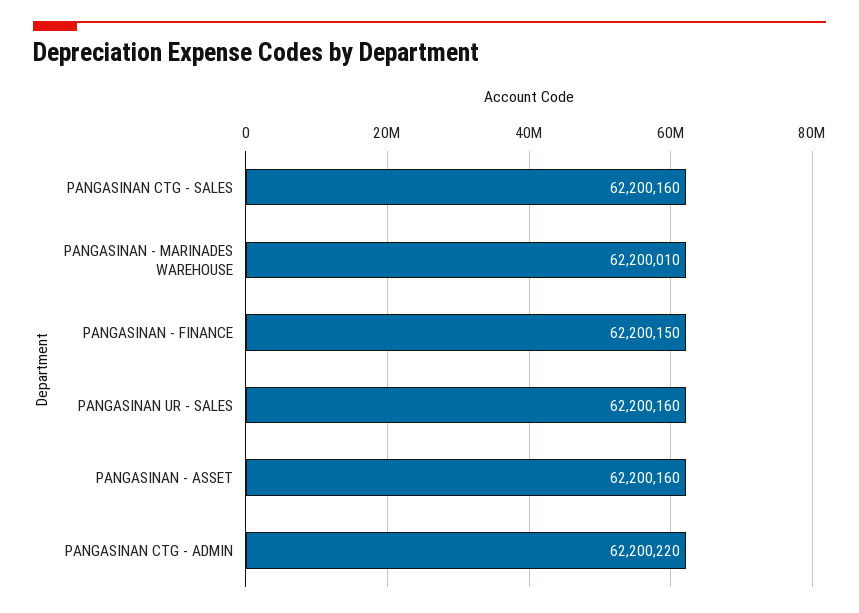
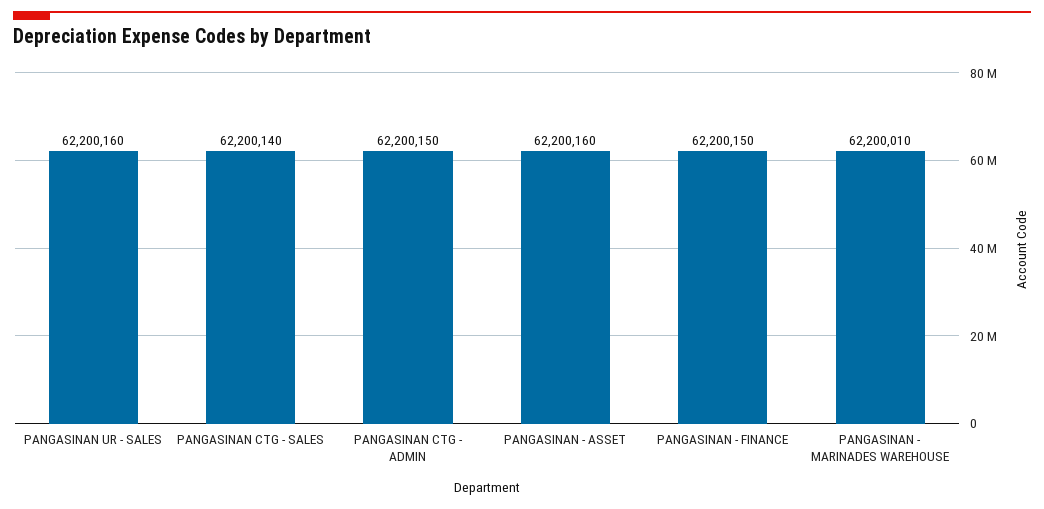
  {
-   "PANGASINAN CTG - SALES": 62200160,
+   "PANGASINAN CTG - SALES": 62200140,
    "PANGASINAN - MARINADES WAREHOUSE": 62200010,
    "PANGASINAN - FINANCE": 62200150,
    "PANGASINAN UR - SALES": 62200160,
    "PANGASINAN - ASSET": 62200160,
-   "PANGASINAN CTG - ADMIN": 62200220
+   "PANGASINAN CTG - ADMIN": 62200150
  }

